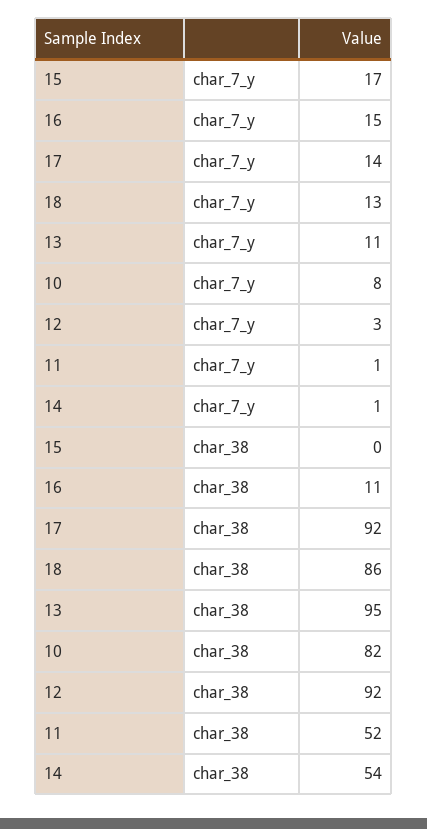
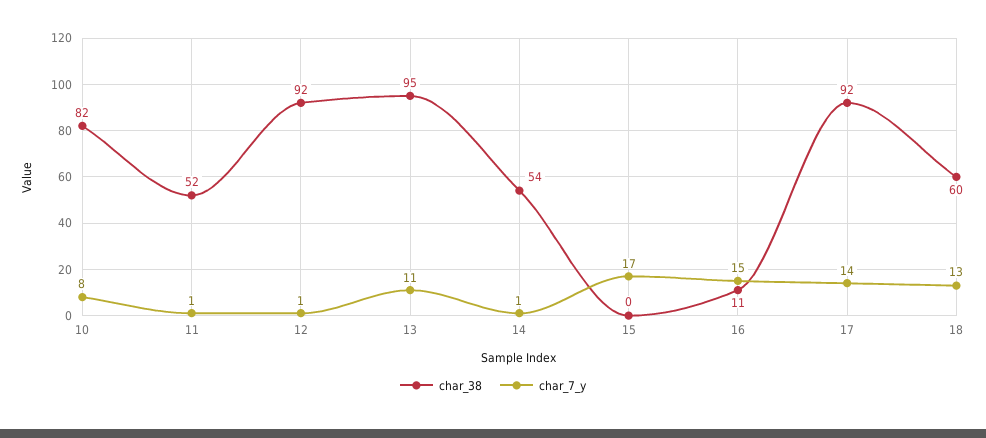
  {
    "char_7_y": {
      "15": 17,
      "16": 15,
      "17": 14,
      "18": 13,
      "13": 11,
      "10": 8,
-     "12": 3,
+     "12": 1,
      "11": 1,
      "14": 1
    },
    "char_38": {
      "15": 0,
      "16": 11,
      "17": 92,
-     "18": 86,
+     "18": 60,
      "13": 95,
      "10": 82,
      "12": 92,
      "11": 52,
      "14": 54
    }
  }

